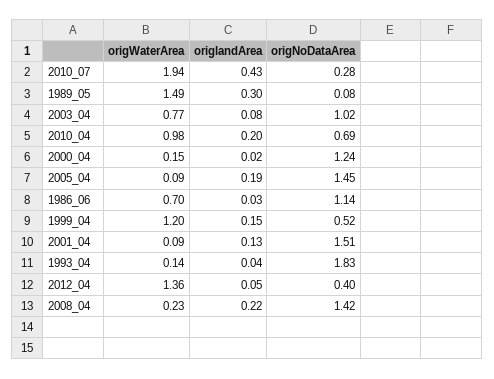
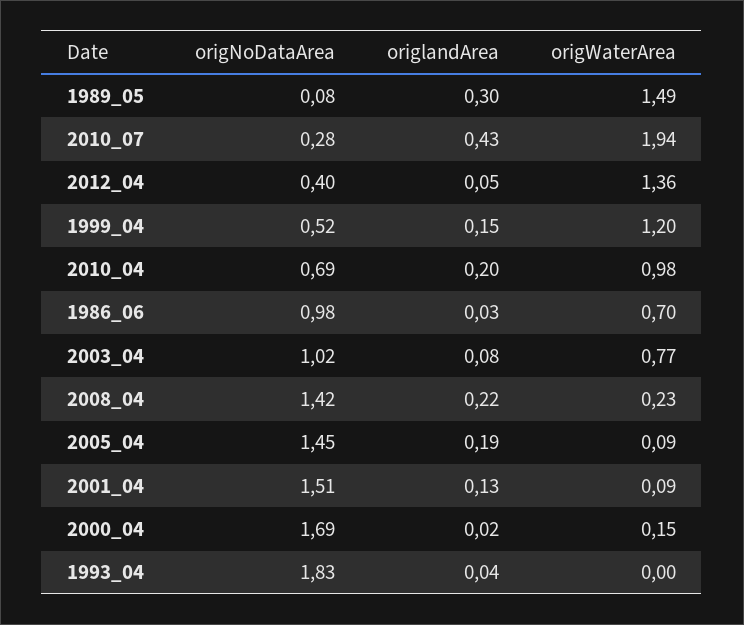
  {
    "origWaterArea": {
      "2010_07": 1.94,
      "1989_05": 1.49,
      "2003_04": 0.77,
      "2010_04": 0.98,
      "2000_04": 0.15,
      "2005_04": 0.09,
      "1986_06": 0.7,
      "1999_04": 1.2,
      "2001_04": 0.09,
-     "1993_04": 0.14,
+     "1993_04": 0,
      "2012_04": 1.36,
      "2008_04": 0.23
    },
    "origlandArea": {
      "2010_07": 0.43,
      "1989_05": 0.3,
      "2003_04": 0.08,
      "2010_04": 0.2,
      "2000_04": 0.02,
      "2005_04": 0.19,
      "1986_06": 0.03,
      "1999_04": 0.15,
      "2001_04": 0.13,
      "1993_04": 0.04,
      "2012_04": 0.05,
      "2008_04": 0.22
    },
    "origNoDataArea": {
      "2010_07": 0.28,
      "1989_05": 0.08,
      "2003_04": 1.02,
      "2010_04": 0.69,
-     "2000_04": 1.24,
+     "2000_04": 1.69,
      "2005_04": 1.45,
-     "1986_06": 1.14,
+     "1986_06": 0.98,
      "1999_04": 0.52,
      "2001_04": 1.51,
      "1993_04": 1.83,
      "2012_04": 0.4,
      "2008_04": 1.42
    }
  }

